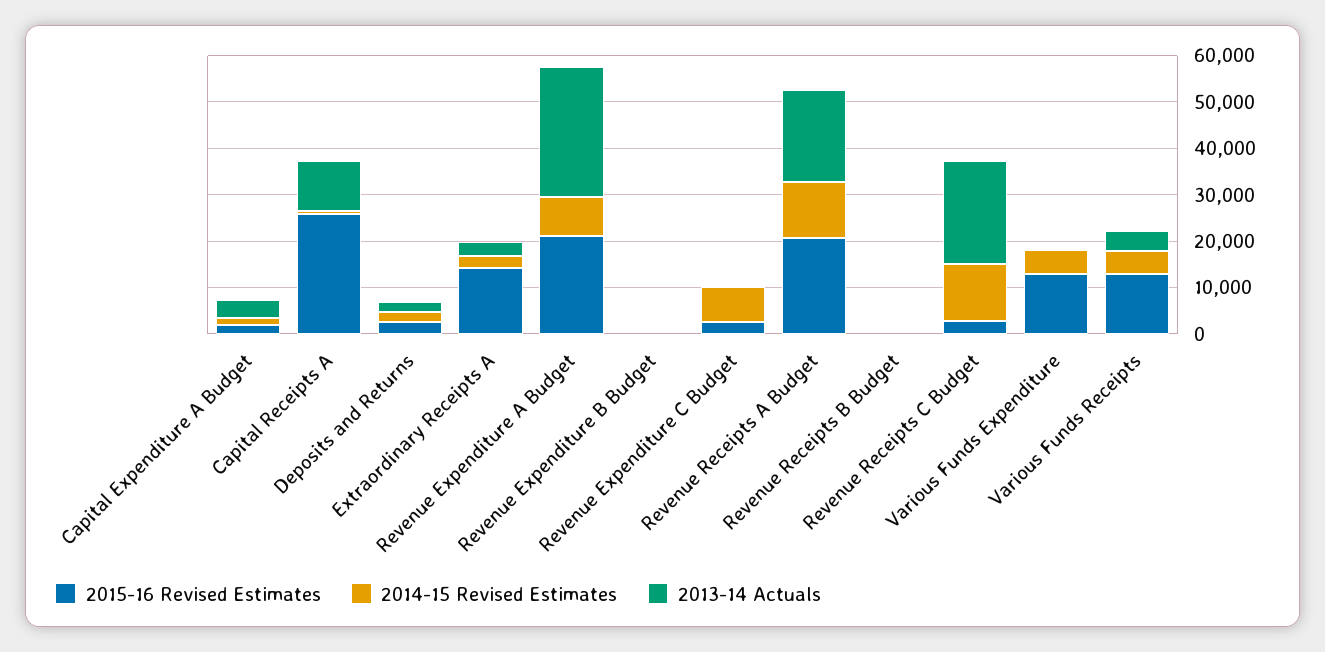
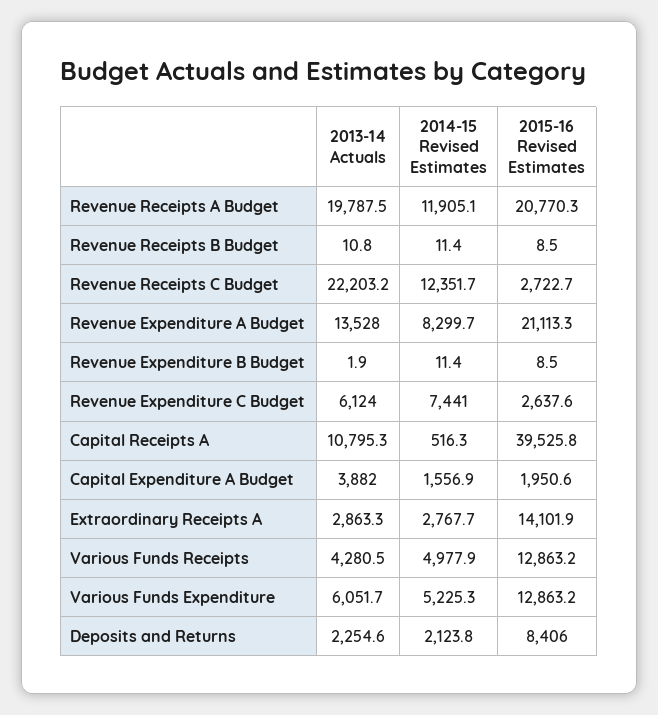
  {
    "2015-16 Revised Estimates": {
      "Capital Expenditure A Budget": 1950.6,
-     "Capital Receipts A": 26000,
+     "Capital Receipts A": 39525.8,
-     "Deposits and Returns": 2000,
+     "Deposits and Returns": 8406,
      "Extraordinary Receipts A": 14101.9,
      "Revenue Expenditure A Budget": 21113.3,
      "Revenue Expenditure B Budget": 8.5,
      "Revenue Expenditure C Budget": 2637.6,
      "Revenue Receipts A Budget": 20770.3,
      "Revenue Receipts B Budget": 8.5,
      "Revenue Receipts C Budget": 2722.7,
      "Various Funds Expenditure": 12863.2,
      "Various Funds Receipts": 12863.2
    },
    "2014-15 Revised Estimates": {
      "Capital Expenditure A Budget": 1556.9,
      "Capital Receipts A": 516.3,
      "Deposits and Returns": 2123.8,
      "Extraordinary Receipts A": 2767.7,
      "Revenue Expenditure A Budget": 8299.7,
      "Revenue Expenditure B Budget": 11.4,
      "Revenue Expenditure C Budget": 7441,
      "Revenue Receipts A Budget": 11905.1,
      "Revenue Receipts B Budget": 11.4,
      "Revenue Receipts C Budget": 12351.7,
      "Various Funds Expenditure": 5225.3,
      "Various Funds Receipts": 4977.9
    },
    "2013-14 Actuals": {
      "Capital Expenditure A Budget": 3882,
      "Capital Receipts A": 10795.3,
      "Deposits and Returns": 2254.6,
      "Extraordinary Receipts A": 2863.3,
-     "Revenue Expenditure A Budget": 28000,
+     "Revenue Expenditure A Budget": 13528,
      "Revenue Expenditure B Budget": 1.9,
-     "Revenue Expenditure C Budget": 0,
+     "Revenue Expenditure C Budget": 6124,
      "Revenue Receipts A Budget": 19787.5,
      "Revenue Receipts B Budget": 10.8,
      "Revenue Receipts C Budget": 22203.2,
-     "Various Funds Expenditure": 0,
+     "Various Funds Expenditure": 6051.7,
      "Various Funds Receipts": 4280.5
    }
  }

